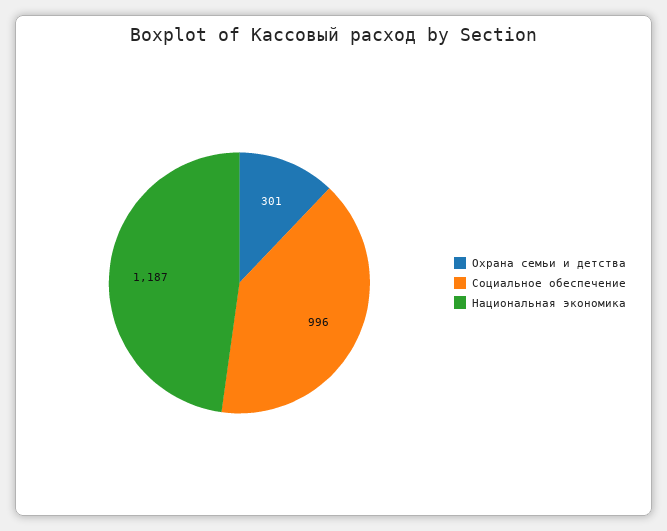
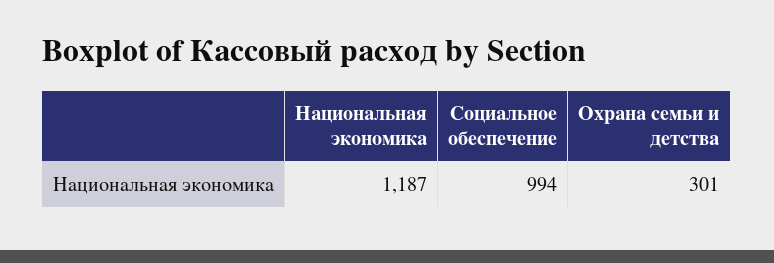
  {
    "Охрана семьи и детства": 301,
-   "Социальное обеспечение": 996,
+   "Социальное обеспечение": 994,
    "Национальная экономика": 1187
  }

